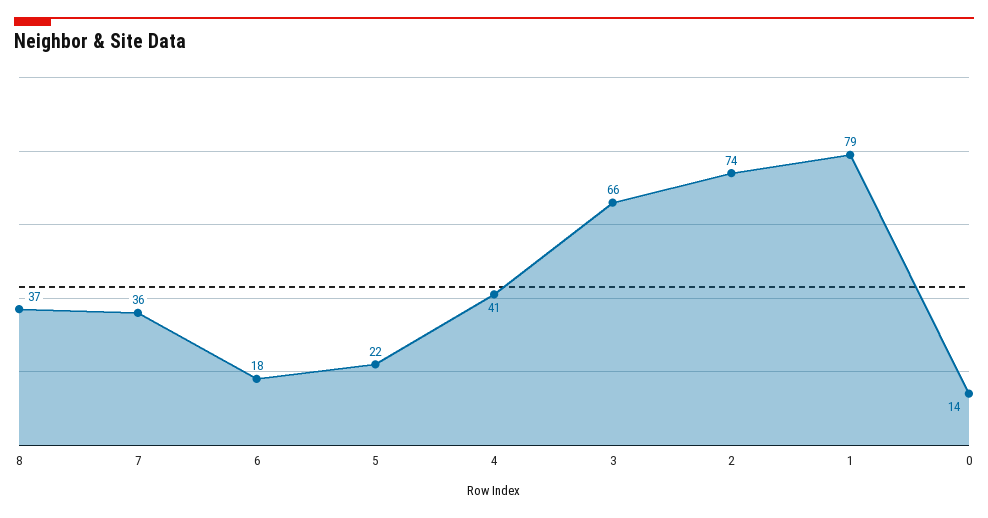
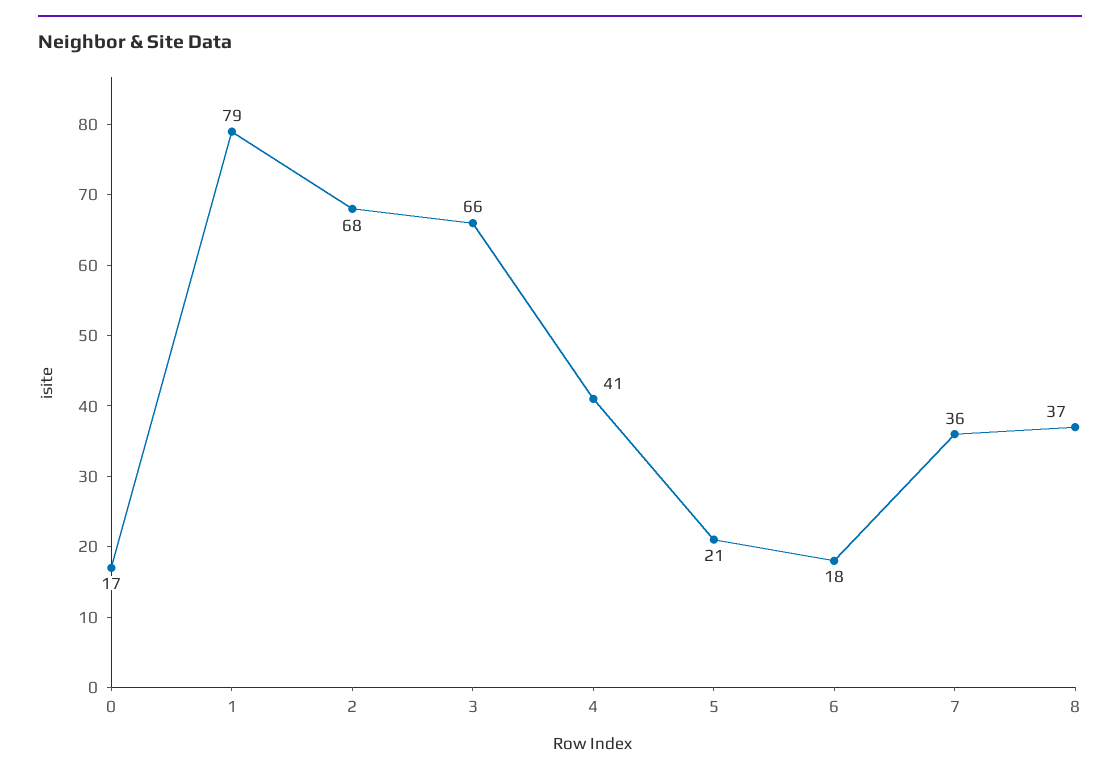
  {
    "8": 37,
    "7": 36,
    "6": 18,
-   "5": 22,
+   "5": 21,
    "4": 41,
    "3": 66,
-   "2": 74,
+   "2": 68,
    "1": 79,
-   "0": 14
+   "0": 17
  }

